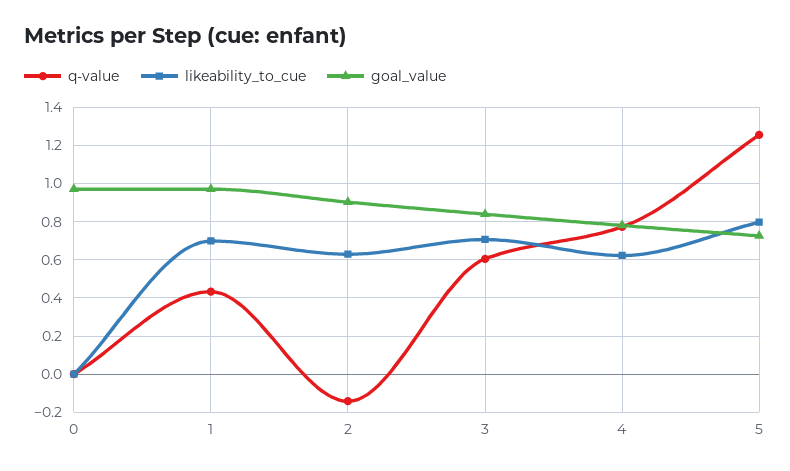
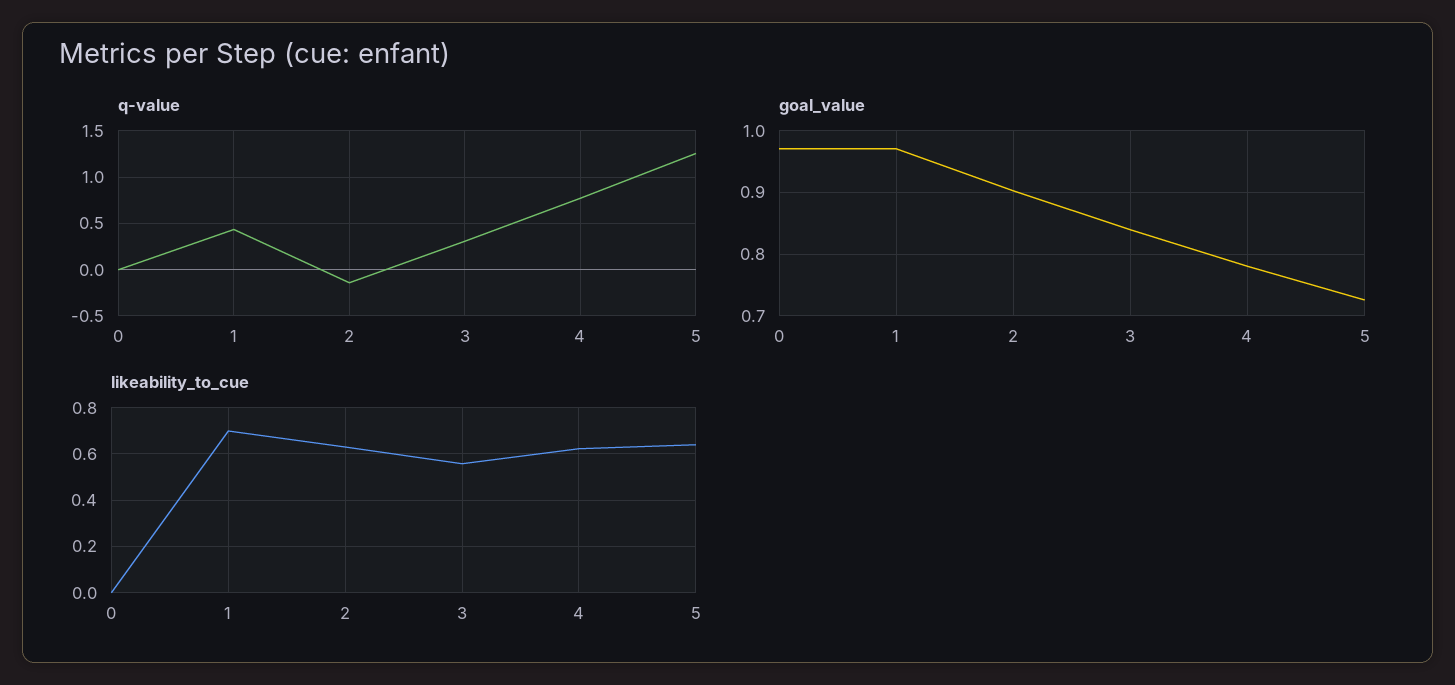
  {
    "q-value": {
      "0": 0,
      "1": 0.45,
      "2": -0.15,
-     "3": 0.6,
+     "3": 0.3,
      "4": 0.75,
      "5": 1.25
    },
    "likeability_to_cue": {
      "0": 0,
      "1": 0.7,
      "2": 0.65,
-     "3": 0.7,
+     "3": 0.55,
      "4": 0.6,
-     "5": 0.8
+     "5": 0.65
    },
    "goal_value": {
      "0": 0.97,
      "1": 0.97,
      "2": 0.9,
      "3": 0.84,
      "4": 0.78,
      "5": 0.73
    }
  }

